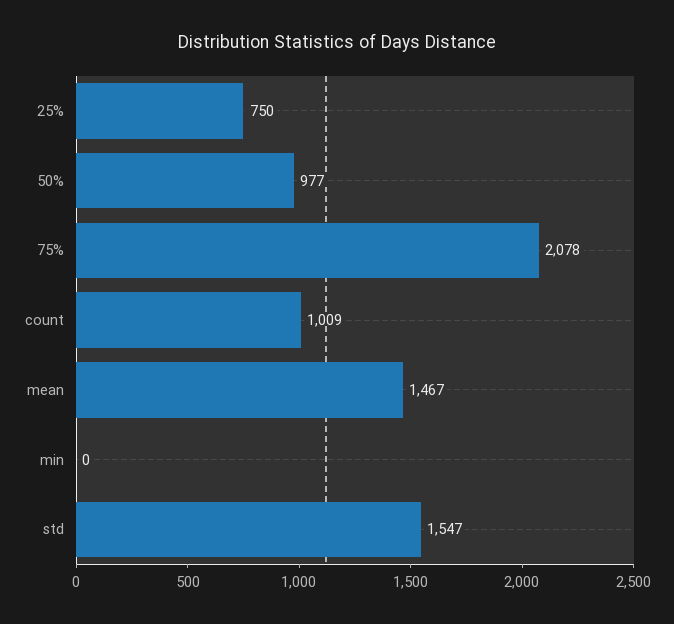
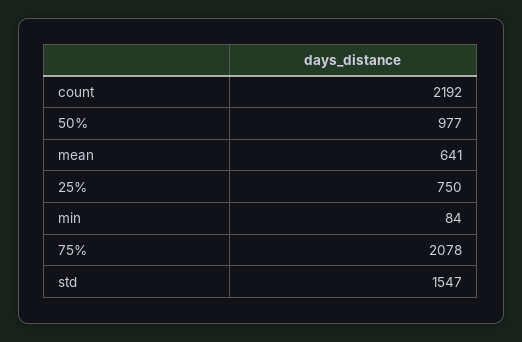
  {
    "25%": 750,
    "50%": 977,
    "75%": 2078,
-   "count": 1009,
+   "count": 2192,
-   "mean": 1467,
+   "mean": 641,
-   "min": 0,
+   "min": 84,
    "std": 1547
  }

